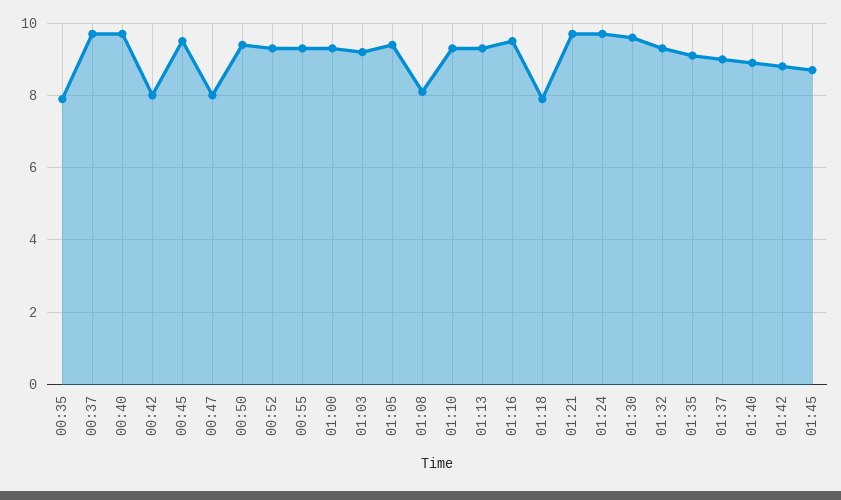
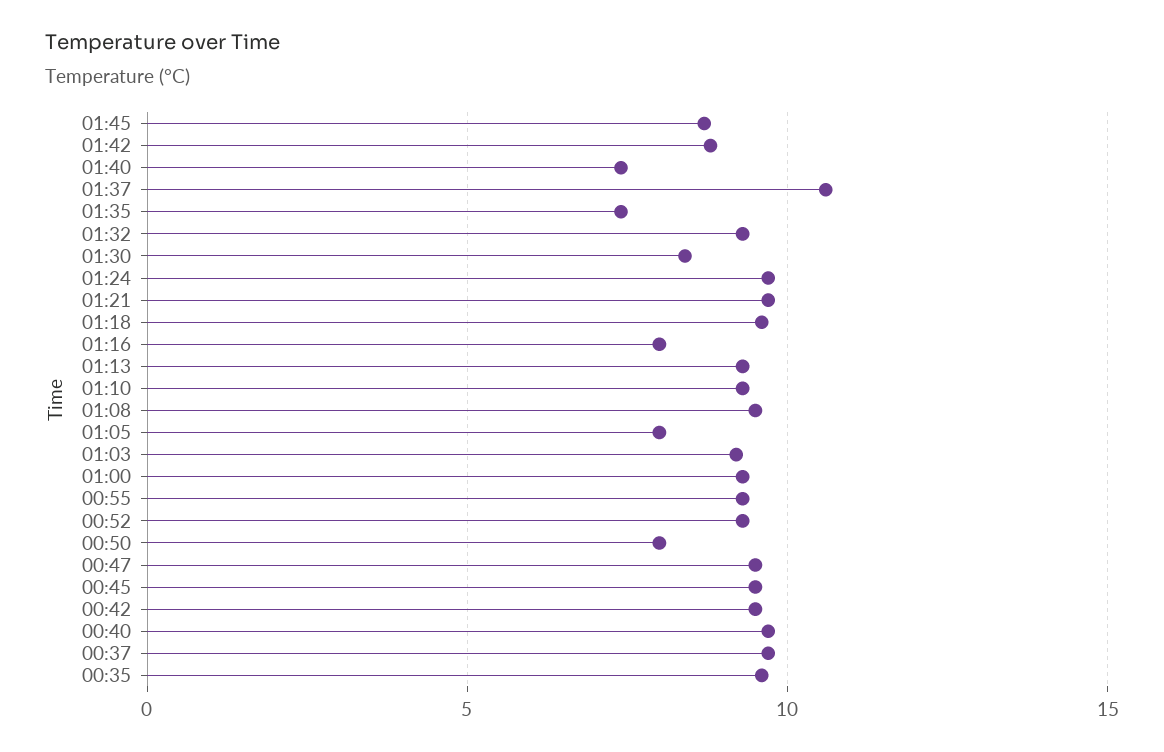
  {
-   "00:35": 8,
+   "00:35": 9.5,
    "00:37": 9.5,
    "00:40": 9.5,
-   "00:42": 8,
+   "00:42": 9.5,
    "00:45": 9.5,
-   "00:47": 8,
+   "00:47": 9.5,
-   "00:50": 9.5,
+   "00:50": 8,
    "00:52": 9.5,
    "00:55": 9.5,
    "01:00": 9.5,
    "01:03": 9,
-   "01:05": 9.5,
+   "01:05": 8,
-   "01:08": 8,
+   "01:08": 9.5,
    "01:10": 9.5,
    "01:13": 9.5,
-   "01:16": 9.5,
+   "01:16": 8,
-   "01:18": 8,
+   "01:18": 9.5,
    "01:21": 9.5,
    "01:24": 9.5,
-   "01:30": 9.5,
+   "01:30": 8.5,
    "01:32": 9.5,
-   "01:35": 9,
+   "01:35": 7.5,
-   "01:37": 9,
+   "01:37": 10.5,
-   "01:40": 9,
+   "01:40": 7.5,
    "01:42": 9,
    "01:45": 8.5
  }

